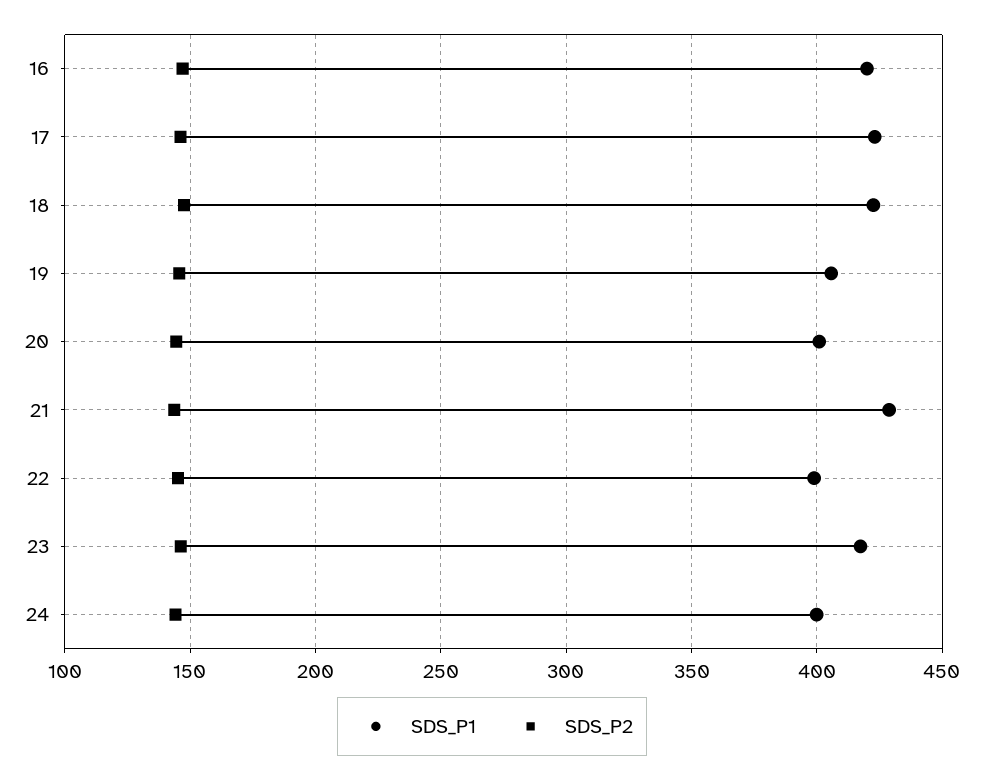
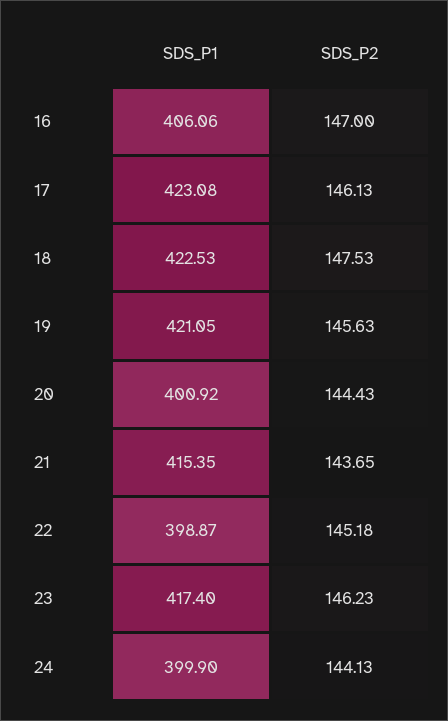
  {
    "SDS_P1": {
-     "16": 420,
+     "16": 406.06,
      "17": 423.08,
      "18": 422.53,
-     "19": 405,
+     "19": 421.05,
      "20": 400.92,
-     "21": 430,
+     "21": 415.35,
      "22": 398.87,
      "23": 417.4,
      "24": 399.9
    },
    "SDS_P2": {
      "16": 147,
      "17": 146.13,
      "18": 147.53,
      "19": 145.63,
      "20": 144.43,
      "21": 143.65,
      "22": 145.18,
      "23": 146.23,
      "24": 144.13
    }
  }

